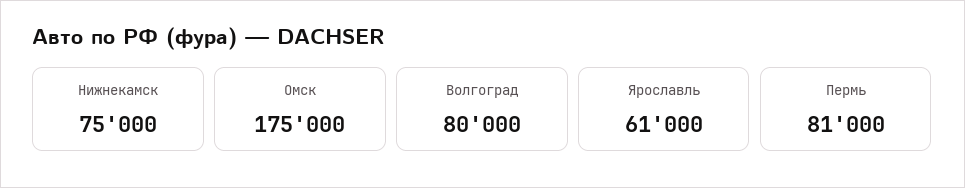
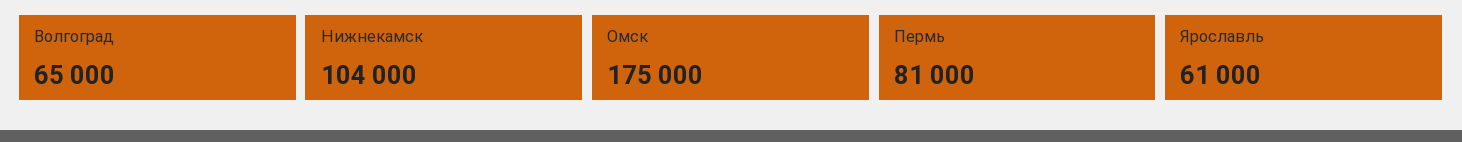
  {
-   "Нижнекамск": 75000,
+   "Нижнекамск": 104000,
    "Омск": 175000,
-   "Волгоград": 80000,
+   "Волгоград": 65000,
    "Ярославль": 61000,
    "Пермь": 81000
  }

